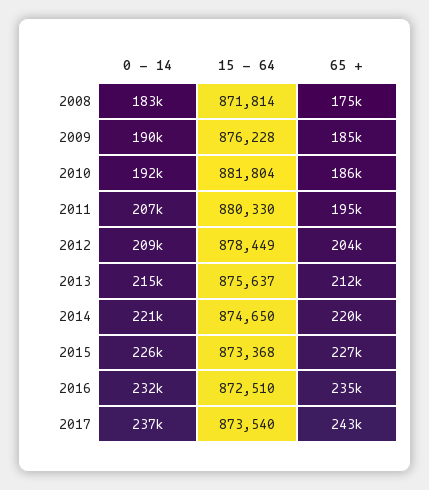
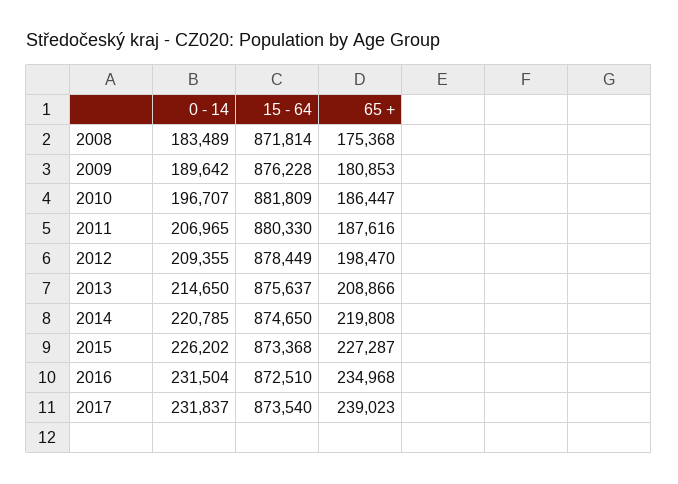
  {
    "0 - 14": {
      "2008": 183489,
      "2009": 189642,
-     "2010": 192000,
+     "2010": 196707,
      "2011": 206965,
      "2012": 209355,
      "2013": 214650,
      "2014": 220785,
      "2015": 226202,
      "2016": 231504,
-     "2017": 237000
+     "2017": 231837
    },
    "15 - 64": {
      "2008": 871814,
      "2009": 876228,
-     "2010": 881804,
+     "2010": 881809,
      "2011": 880330,
      "2012": 878449,
      "2013": 875637,
      "2014": 874650,
      "2015": 873368,
      "2016": 872510,
      "2017": 873540
    },
    "65 +": {
      "2008": 175368,
-     "2009": 185000,
+     "2009": 180853,
      "2010": 186447,
-     "2011": 195000,
+     "2011": 187616,
-     "2012": 204000,
+     "2012": 198470,
-     "2013": 212000,
+     "2013": 208866,
      "2014": 219808,
      "2015": 227287,
      "2016": 234968,
-     "2017": 243000
+     "2017": 239023
    }
  }

